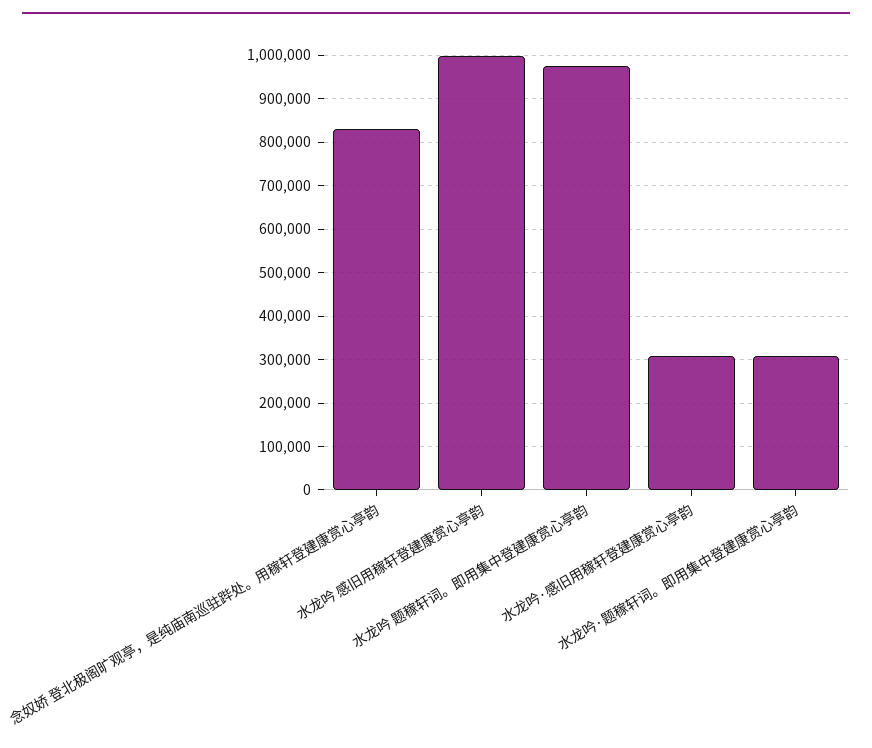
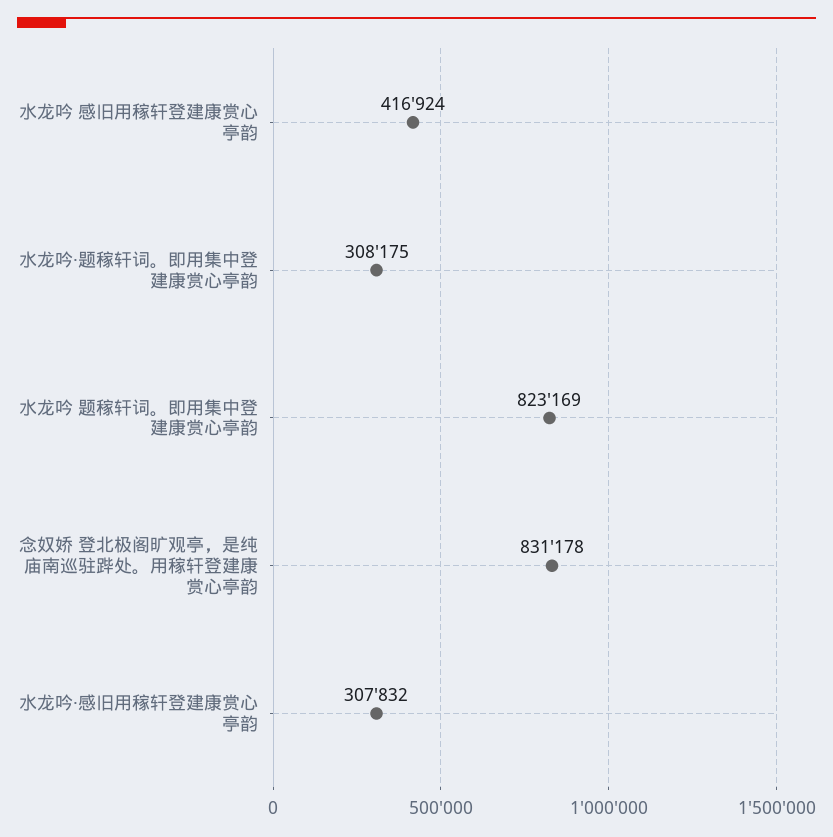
  {
    "念奴娇 登北极阁旷观亭，是纯庙南巡驻跸处。用稼轩登建康赏心亭韵": 831178,
-   "水龙吟 感旧用稼轩登建康赏心亭韵": 1000000,
+   "水龙吟 感旧用稼轩登建康赏心亭韵": 416924,
-   "水龙吟 题稼轩词。即用集中登建康赏心亭韵": 980000,
+   "水龙吟 题稼轩词。即用集中登建康赏心亭韵": 823169,
    "水龙吟·感旧用稼轩登建康赏心亭韵": 307832,
    "水龙吟·题稼轩词。即用集中登建康赏心亭韵": 308175
  }

